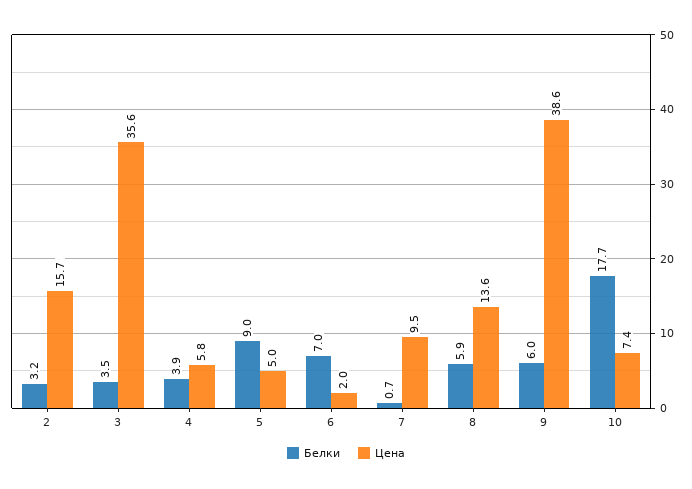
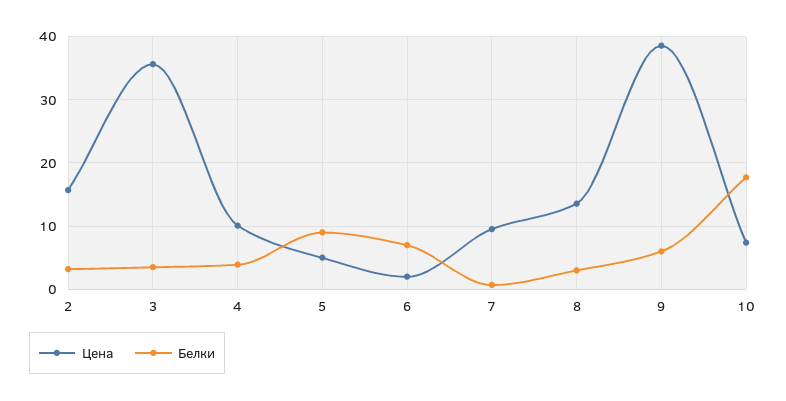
  {
    "Белки": {
      "2": 3.2,
      "3": 3.5,
      "4": 3.9,
      "5": 9,
      "6": 7,
      "7": 0.7,
-     "8": 5.9,
+     "8": 3,
      "9": 6,
      "10": 17.7
    },
    "Цена": {
      "2": 15.7,
      "3": 35.6,
-     "4": 5.8,
+     "4": 10,
      "5": 5,
      "6": 2,
      "7": 9.5,
      "8": 13.6,
      "9": 38.6,
      "10": 7.4
    }
  }

